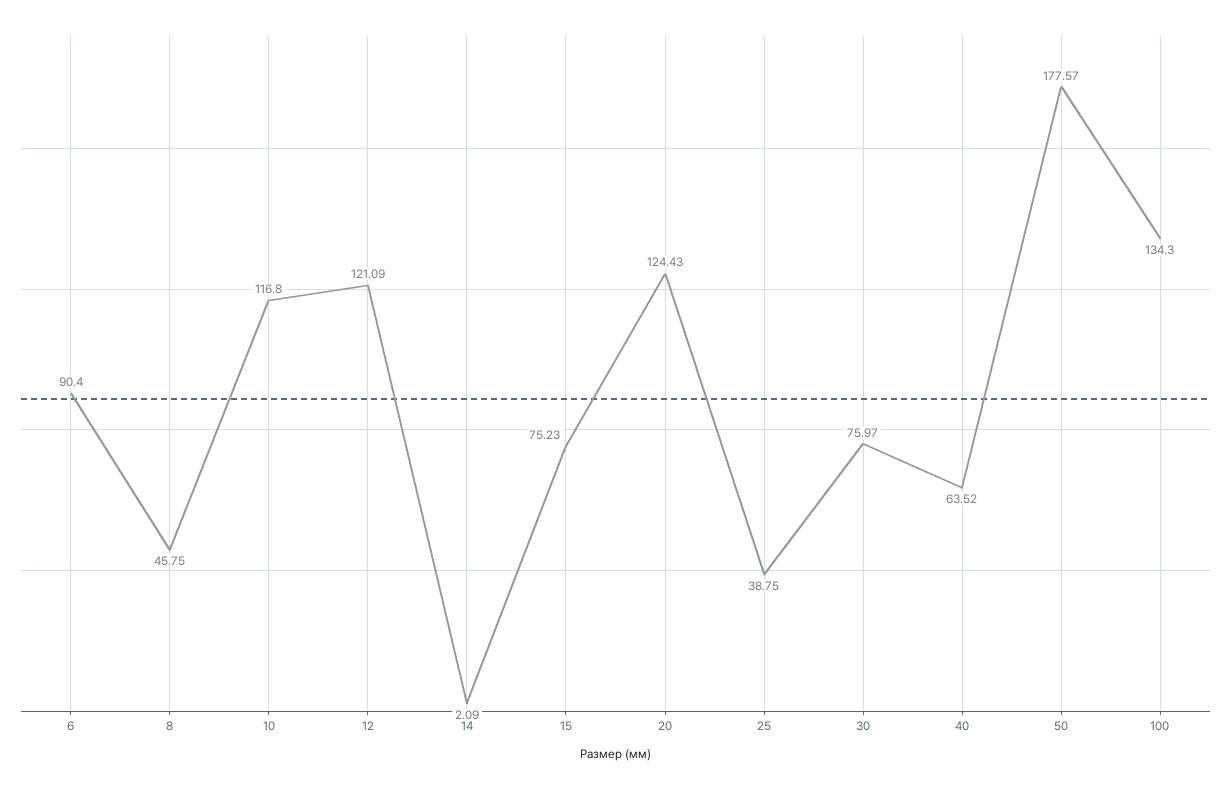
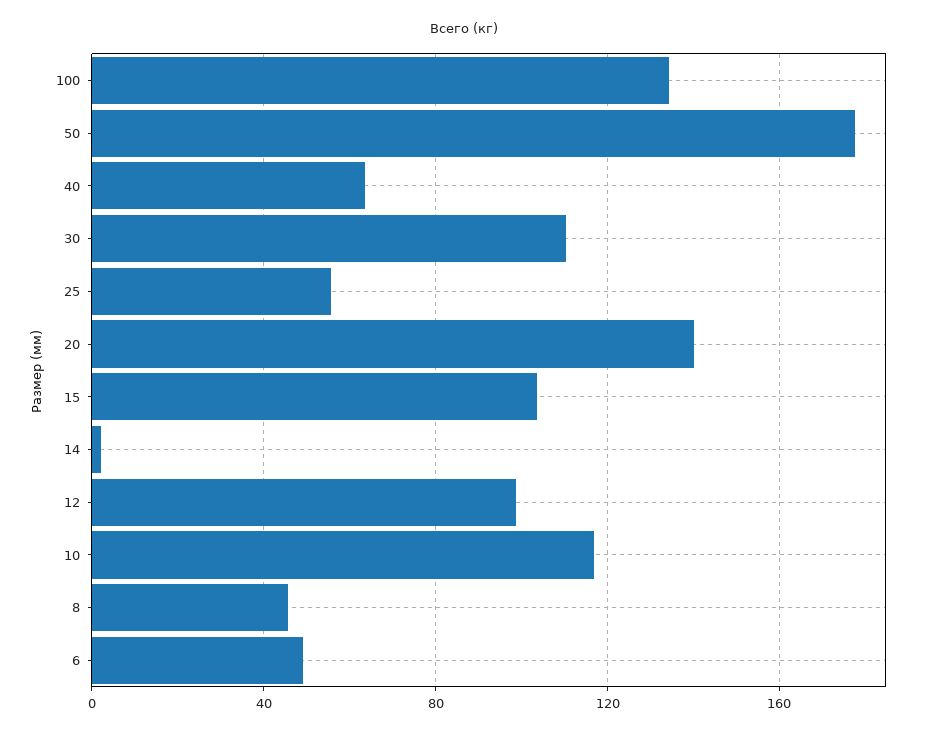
  {
-   "6": 90.4,
+   "6": 50,
    "8": 45.75,
    "10": 116.8,
-   "12": 121.09,
+   "12": 100,
    "14": 2.09,
-   "15": 75.23,
+   "15": 105,
-   "20": 124.43,
+   "20": 140,
-   "25": 38.75,
+   "25": 55,
-   "30": 75.97,
+   "30": 110,
    "40": 63.52,
    "50": 177.57,
    "100": 134.3
  }

